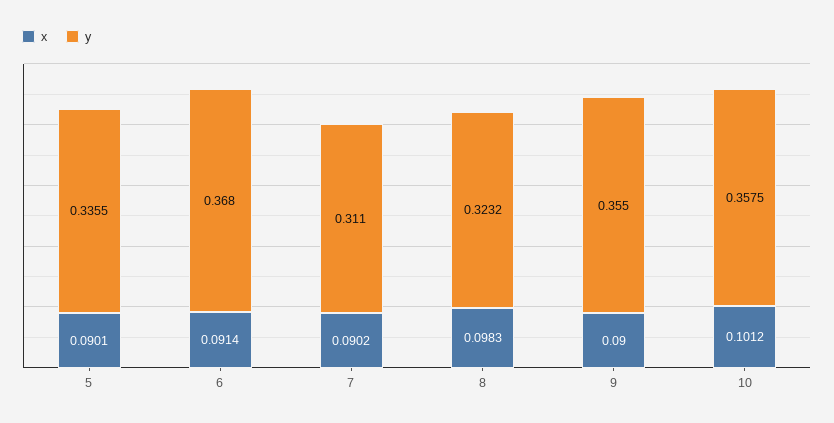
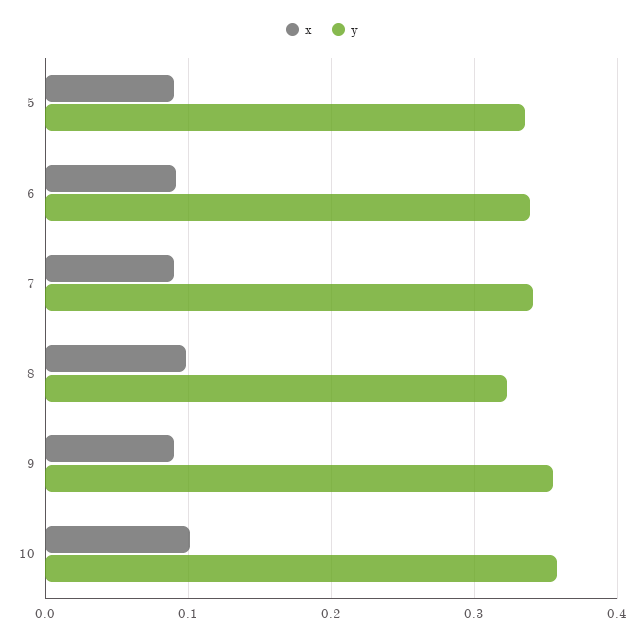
  {
    "x": {
      "5": 0.0901,
      "6": 0.0914,
      "7": 0.0902,
      "8": 0.0983,
      "9": 0.09,
      "10": 0.1012
    },
    "y": {
      "5": 0.3355,
-     "6": 0.368,
+     "6": 0.34,
-     "7": 0.311,
+     "7": 0.34,
      "8": 0.3232,
      "9": 0.355,
      "10": 0.3575
    }
  }

